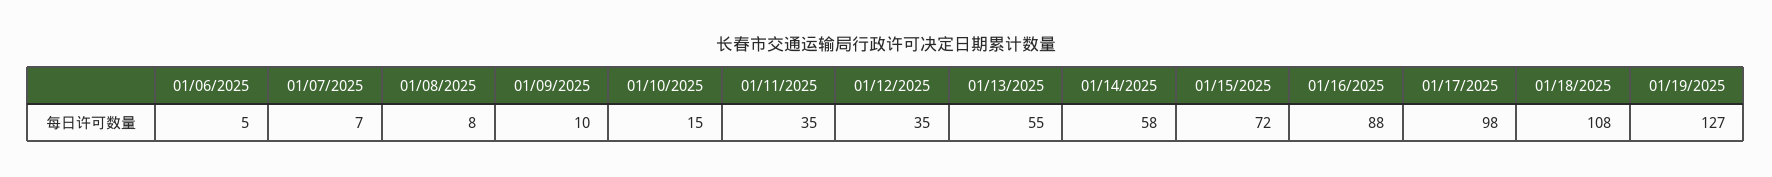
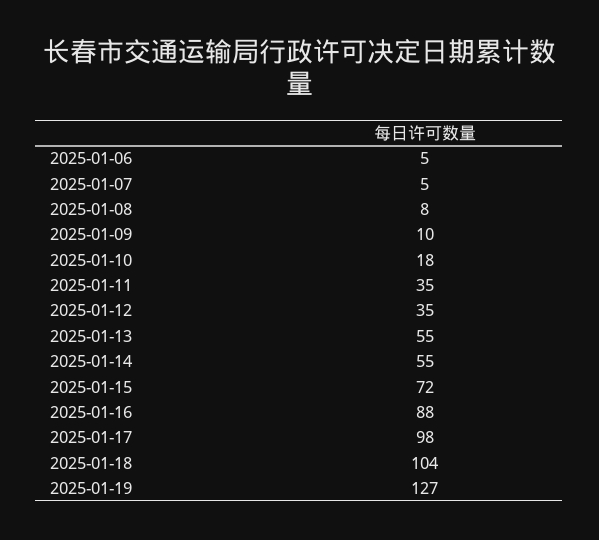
  {
    "01/06/2025": 5,
-   "01/07/2025": 7,
+   "01/07/2025": 5,
    "01/08/2025": 8,
    "01/09/2025": 10,
-   "01/10/2025": 15,
+   "01/10/2025": 18,
    "01/11/2025": 35,
    "01/12/2025": 35,
    "01/13/2025": 55,
-   "01/14/2025": 58,
+   "01/14/2025": 55,
    "01/15/2025": 72,
    "01/16/2025": 88,
    "01/17/2025": 98,
-   "01/18/2025": 108,
+   "01/18/2025": 104,
    "01/19/2025": 127
  }

